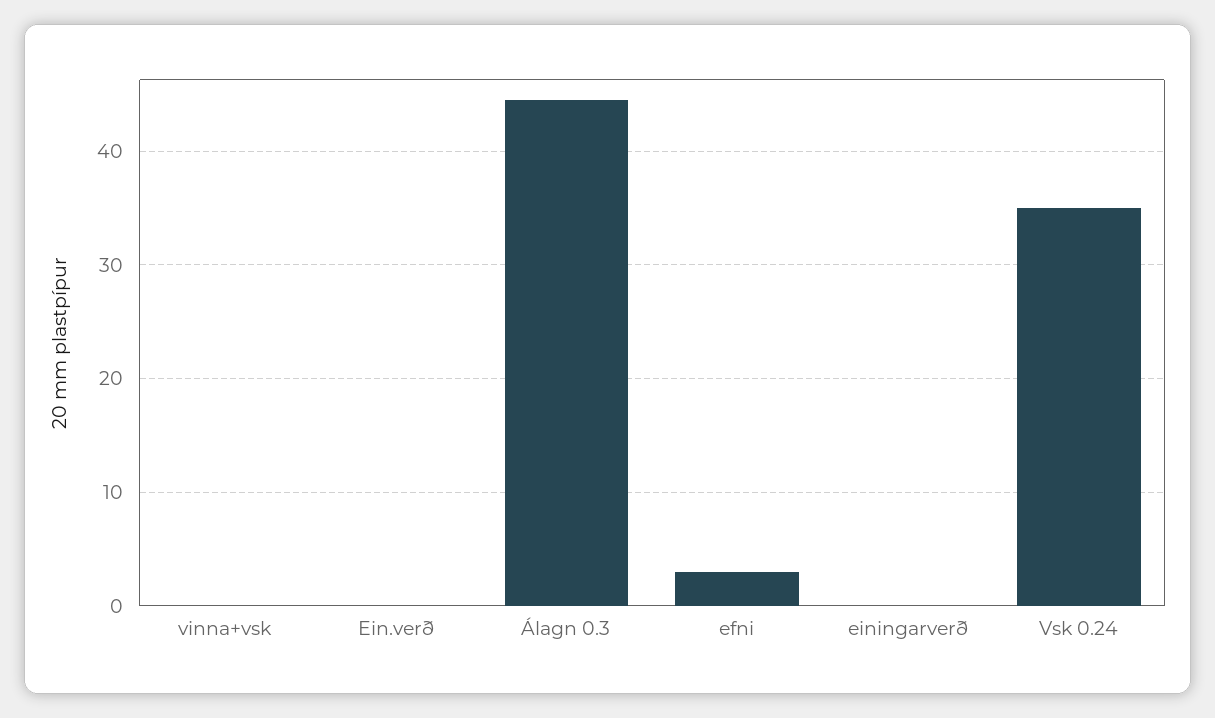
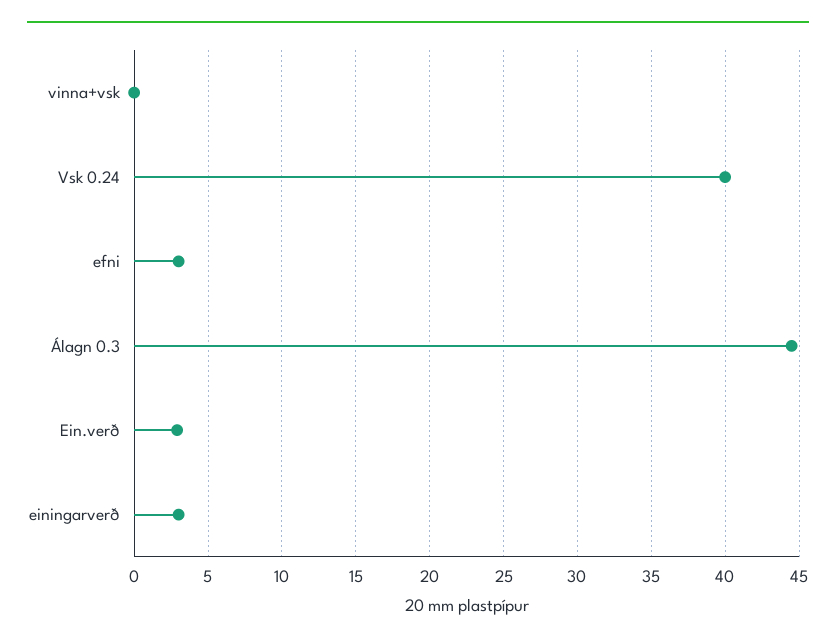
  {
    "vinna+vsk": 0,
-   "Ein.verð": 0,
+   "Ein.verð": 3,
    "Álagn 0.3": 44.5,
    "efni": 3,
-   "einingarverð": 0,
+   "einingarverð": 3,
-   "Vsk 0.24": 35
+   "Vsk 0.24": 40
  }

